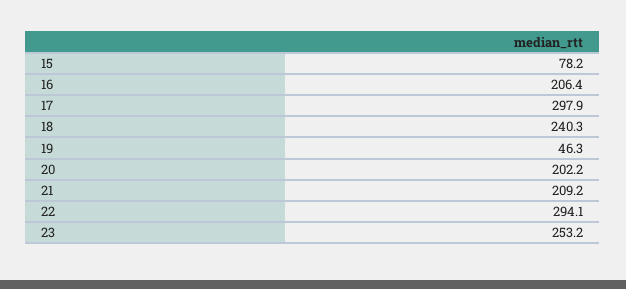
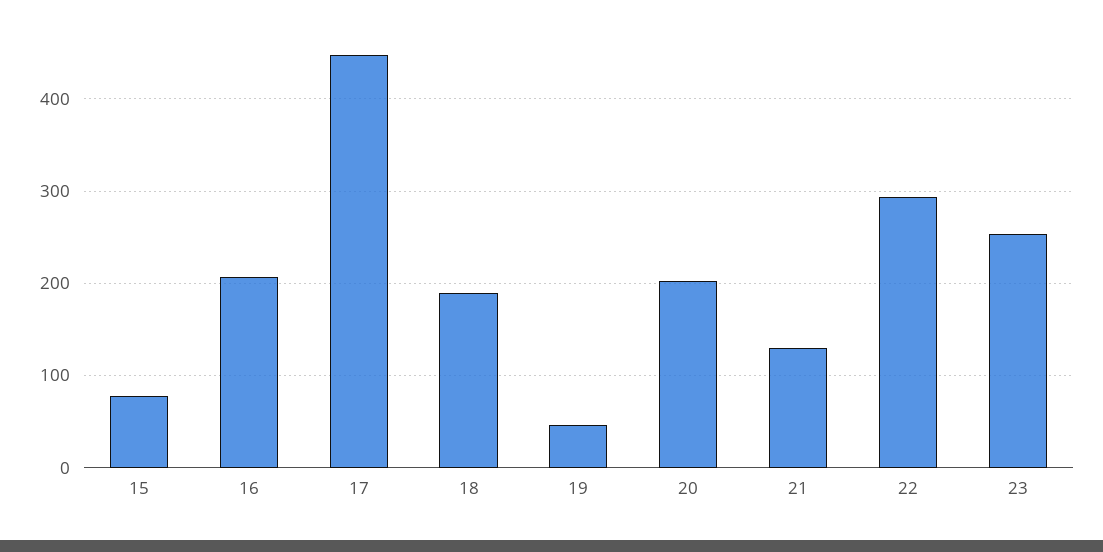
  {
    "15": 78.2,
    "16": 206.4,
-   "17": 297.9,
+   "17": 450,
-   "18": 240.3,
+   "18": 190,
    "19": 46.3,
    "20": 202.2,
-   "21": 209.2,
+   "21": 130,
    "22": 294.1,
    "23": 253.2
  }

